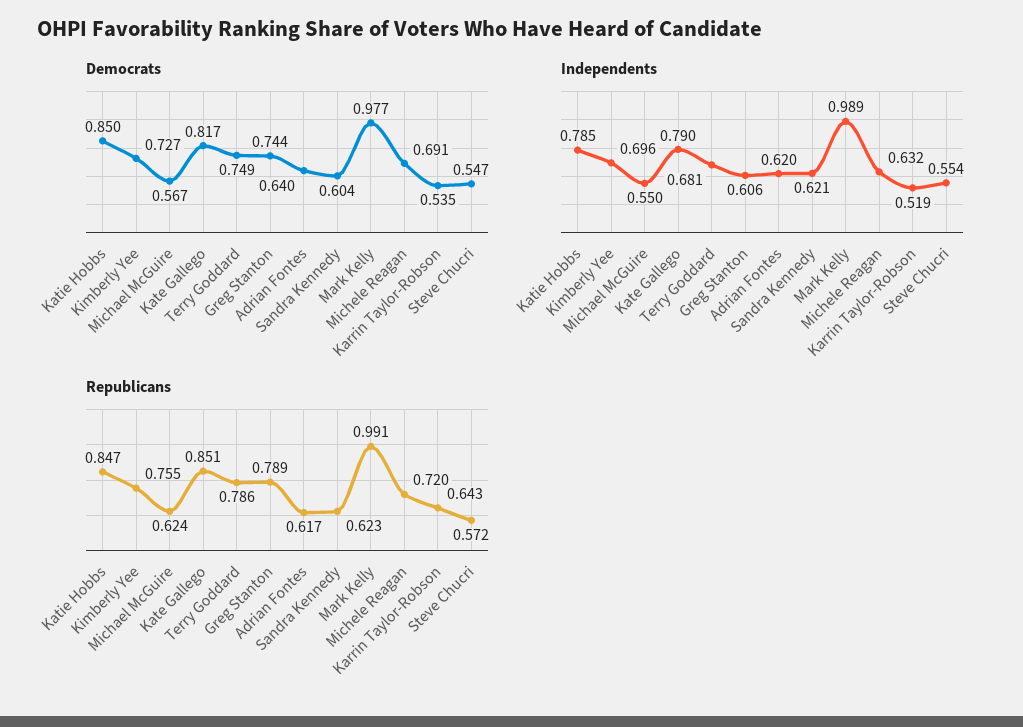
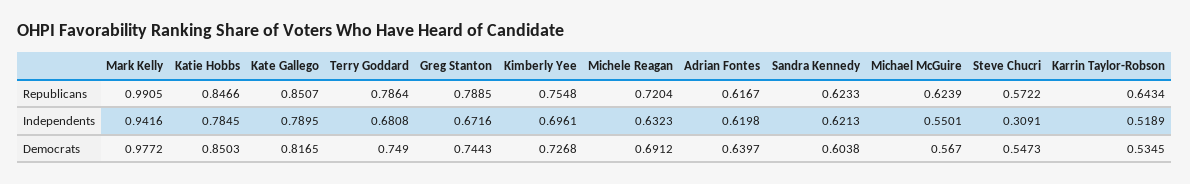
  {
    "Democrats": {
      "Katie Hobbs": 0.8503,
      "Kimberly Yee": 0.7268,
      "Michael McGuire": 0.567,
      "Kate Gallego": 0.8165,
      "Terry Goddard": 0.749,
      "Greg Stanton": 0.7443,
      "Adrian Fontes": 0.6397,
      "Sandra Kennedy": 0.6038,
      "Mark Kelly": 0.9772,
      "Michele Reagan": 0.6912,
      "Karrin Taylor-Robson": 0.5345,
      "Steve Chucri": 0.5473
    },
    "Independents": {
      "Katie Hobbs": 0.7845,
      "Kimberly Yee": 0.6961,
      "Michael McGuire": 0.5501,
      "Kate Gallego": 0.7895,
      "Terry Goddard": 0.6808,
-     "Greg Stanton": 0.606,
+     "Greg Stanton": 0.6716,
      "Adrian Fontes": 0.6198,
      "Sandra Kennedy": 0.6213,
-     "Mark Kelly": 0.989,
+     "Mark Kelly": 0.9416,
      "Michele Reagan": 0.6323,
      "Karrin Taylor-Robson": 0.5189,
-     "Steve Chucri": 0.554
+     "Steve Chucri": 0.3091
    },
    "Republicans": {
      "Katie Hobbs": 0.8466,
      "Kimberly Yee": 0.7548,
      "Michael McGuire": 0.6239,
      "Kate Gallego": 0.8507,
      "Terry Goddard": 0.7864,
      "Greg Stanton": 0.7885,
      "Adrian Fontes": 0.6167,
      "Sandra Kennedy": 0.6233,
      "Mark Kelly": 0.9905,
      "Michele Reagan": 0.7204,
      "Karrin Taylor-Robson": 0.6434,
      "Steve Chucri": 0.5722
    }
  }

